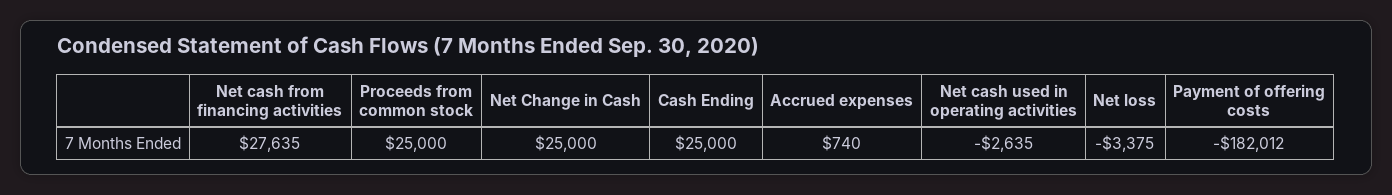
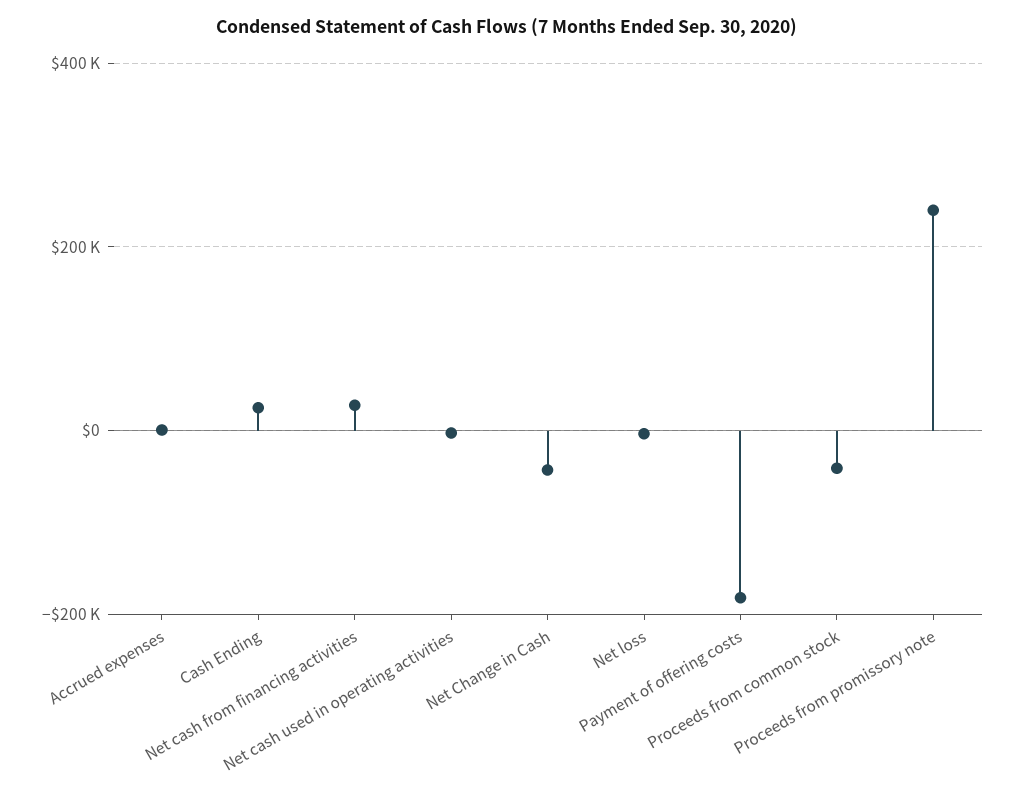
  {
    "Net cash from financing activities": 27635,
-   "Proceeds from common stock": 25000,
+   "Proceeds from common stock": -40000,
-   "Net Change in Cash": 25000,
+   "Net Change in Cash": -40000,
    "Cash Ending": 25000,
    "Accrued expenses": 740,
    "Net cash used in operating activities": -2635,
    "Net loss": -3375,
-   "Payment of offering costs": -182012
+   "Payment of offering costs": -182012,
+   "Proceeds from promissory note": 240000
  }

